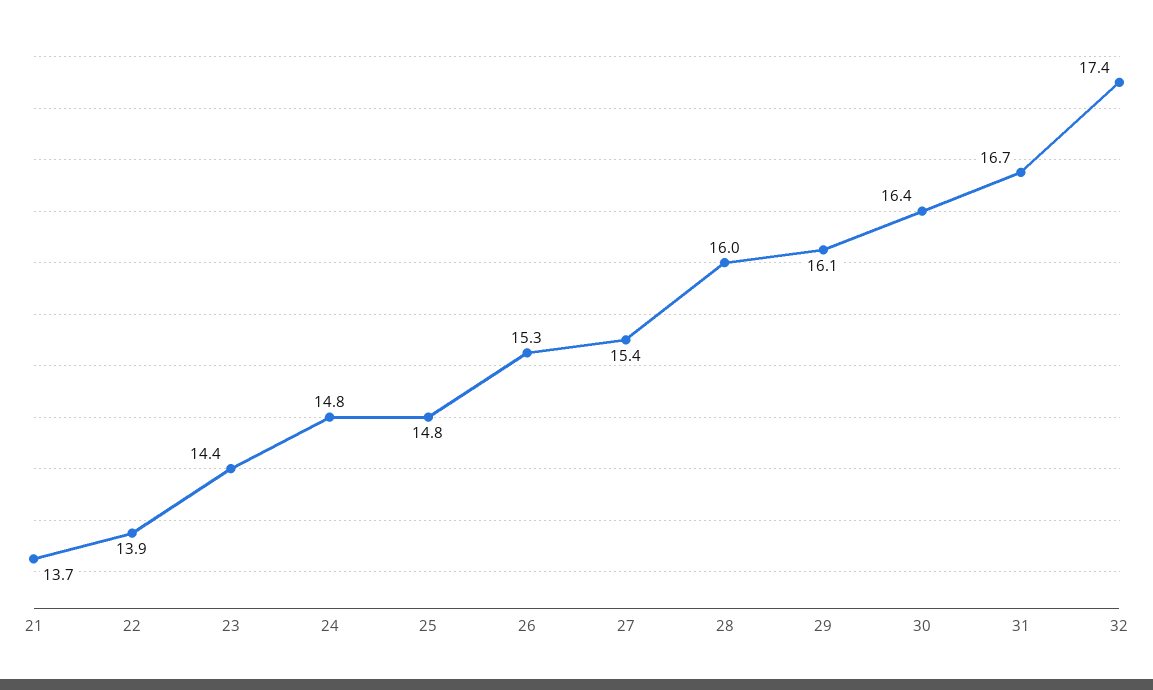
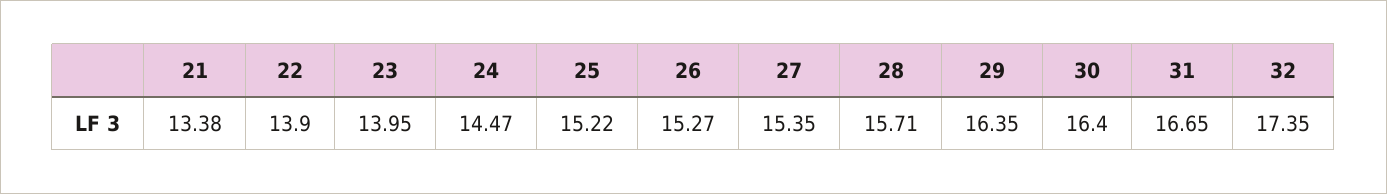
  {
-   "21": 13.7,
+   "21": 13.38,
    "22": 13.9,
-   "23": 14.4,
+   "23": 13.95,
-   "24": 14.8,
+   "24": 14.47,
-   "25": 14.8,
+   "25": 15.22,
    "26": 15.27,
    "27": 15.35,
-   "28": 16,
+   "28": 15.71,
-   "29": 16.1,
+   "29": 16.35,
    "30": 16.4,
    "31": 16.65,
    "32": 17.35
  }

